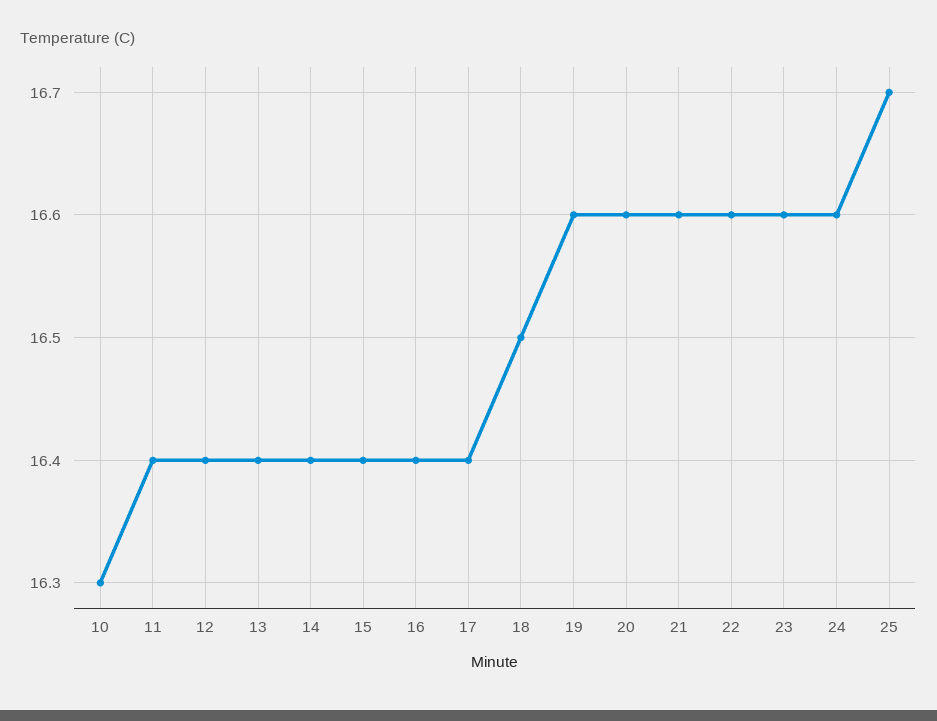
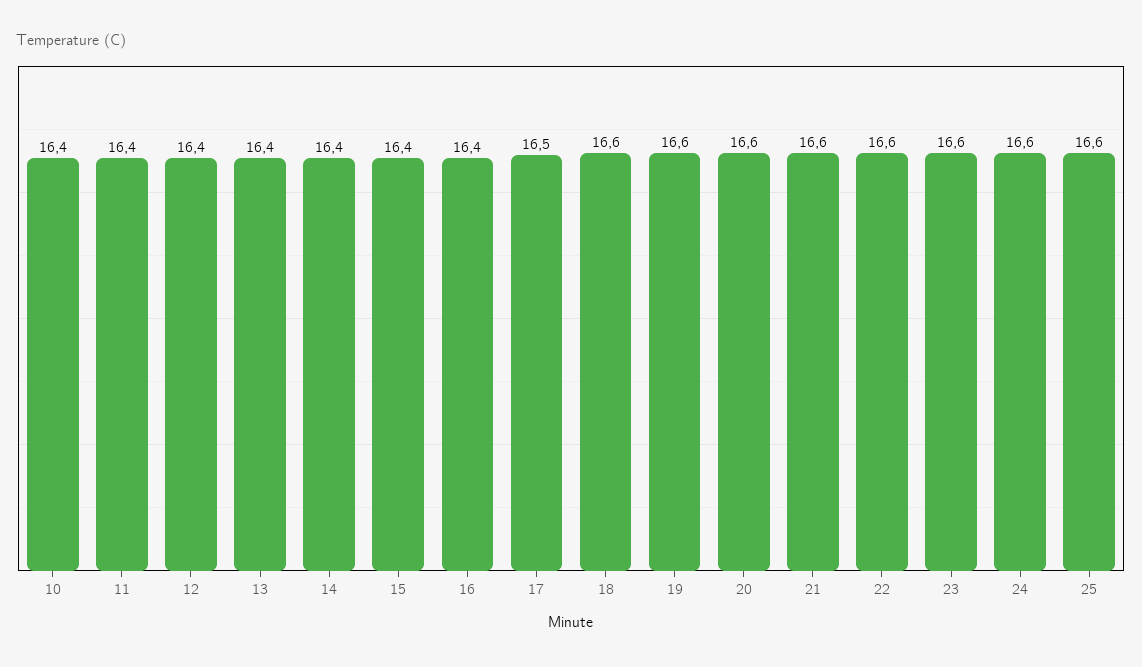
  {
-   "10": 16.3,
+   "10": 16.4,
    "11": 16.4,
    "12": 16.4,
    "13": 16.4,
    "14": 16.4,
    "15": 16.4,
    "16": 16.4,
-   "17": 16.4,
+   "17": 16.5,
-   "18": 16.5,
+   "18": 16.6,
    "19": 16.6,
    "20": 16.6,
    "21": 16.6,
    "22": 16.6,
    "23": 16.6,
    "24": 16.6,
-   "25": 16.7
+   "25": 16.6
  }

